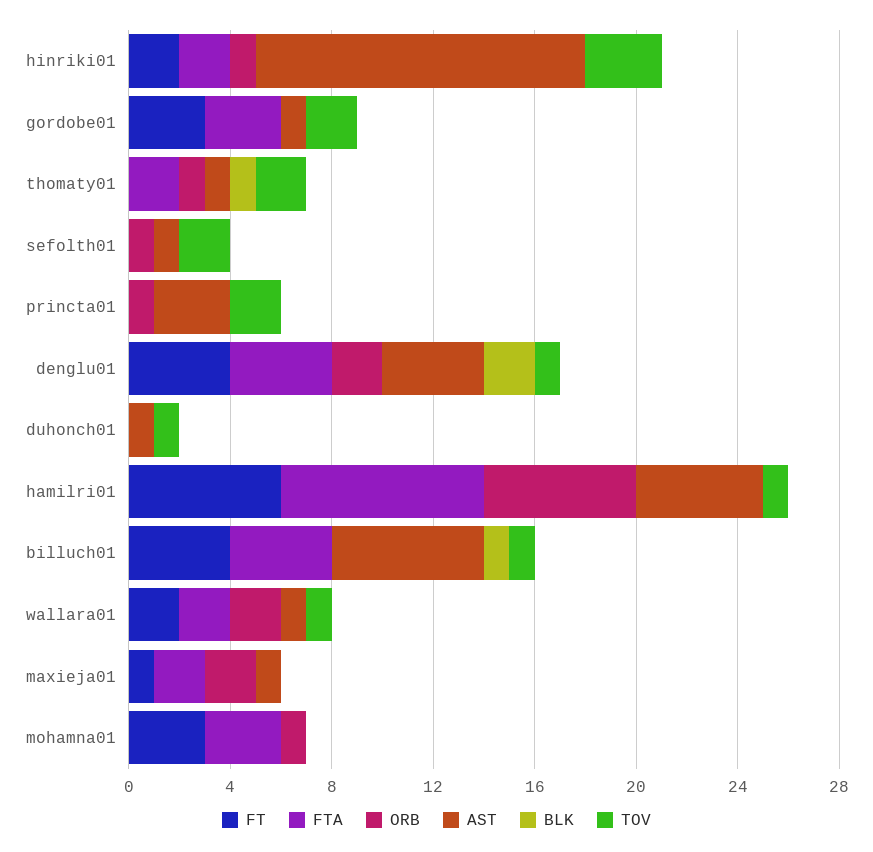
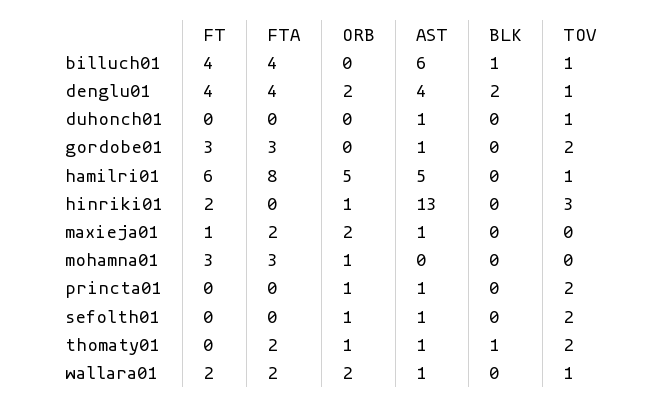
  {
    "FT": {
      "hinriki01": 2,
      "gordobe01": 3,
      "thomaty01": 0,
      "sefolth01": 0,
      "princta01": 0,
      "denglu01": 4,
      "duhonch01": 0,
      "hamilri01": 6,
      "billuch01": 4,
      "wallara01": 2,
      "maxieja01": 1,
      "mohamna01": 3
    },
    "FTA": {
-     "hinriki01": 2,
+     "hinriki01": 0,
      "gordobe01": 3,
      "thomaty01": 2,
      "sefolth01": 0,
      "princta01": 0,
      "denglu01": 4,
      "duhonch01": 0,
      "hamilri01": 8,
      "billuch01": 4,
      "wallara01": 2,
      "maxieja01": 2,
      "mohamna01": 3
    },
    "ORB": {
      "hinriki01": 1,
      "gordobe01": 0,
      "thomaty01": 1,
      "sefolth01": 1,
      "princta01": 1,
      "denglu01": 2,
      "duhonch01": 0,
-     "hamilri01": 6,
+     "hamilri01": 5,
      "billuch01": 0,
      "wallara01": 2,
      "maxieja01": 2,
      "mohamna01": 1
    },
    "AST": {
      "hinriki01": 13,
      "gordobe01": 1,
      "thomaty01": 1,
      "sefolth01": 1,
-     "princta01": 3,
+     "princta01": 1,
      "denglu01": 4,
      "duhonch01": 1,
      "hamilri01": 5,
      "billuch01": 6,
      "wallara01": 1,
      "maxieja01": 1,
      "mohamna01": 0
    },
    "BLK": {
      "hinriki01": 0,
      "gordobe01": 0,
      "thomaty01": 1,
      "sefolth01": 0,
      "princta01": 0,
      "denglu01": 2,
      "duhonch01": 0,
      "hamilri01": 0,
      "billuch01": 1,
      "wallara01": 0,
      "maxieja01": 0,
      "mohamna01": 0
    },
    "TOV": {
      "hinriki01": 3,
      "gordobe01": 2,
      "thomaty01": 2,
      "sefolth01": 2,
      "princta01": 2,
      "denglu01": 1,
      "duhonch01": 1,
      "hamilri01": 1,
      "billuch01": 1,
      "wallara01": 1,
      "maxieja01": 0,
      "mohamna01": 0
    }
  }

